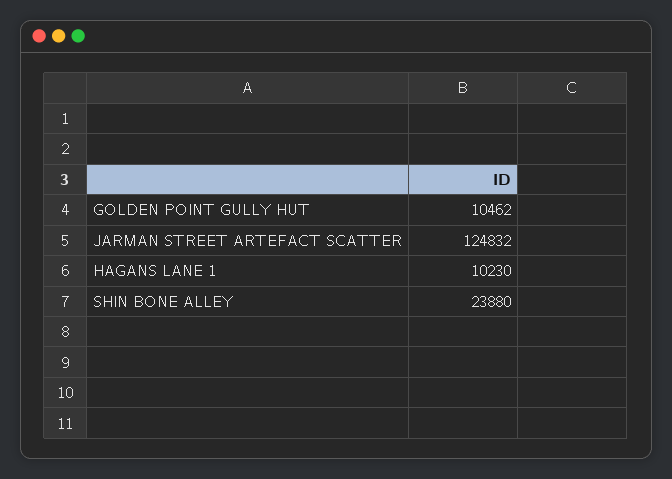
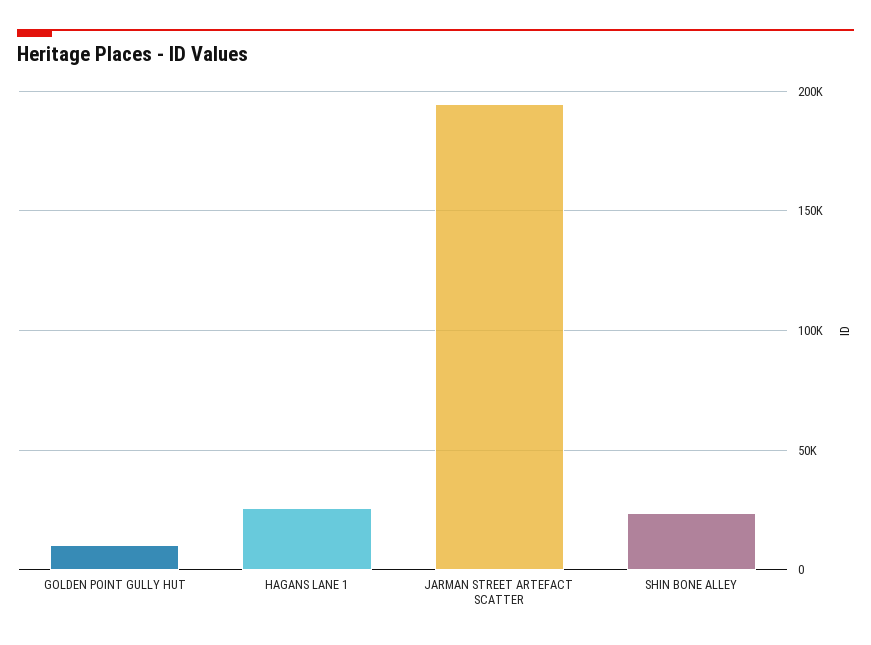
  {
    "GOLDEN POINT GULLY HUT": 10462,
-   "JARMAN STREET ARTEFACT SCATTER": 124832,
+   "JARMAN STREET ARTEFACT SCATTER": 195000,
-   "HAGANS LANE 1": 10230,
+   "HAGANS LANE 1": 25000,
    "SHIN BONE ALLEY": 23880
  }

